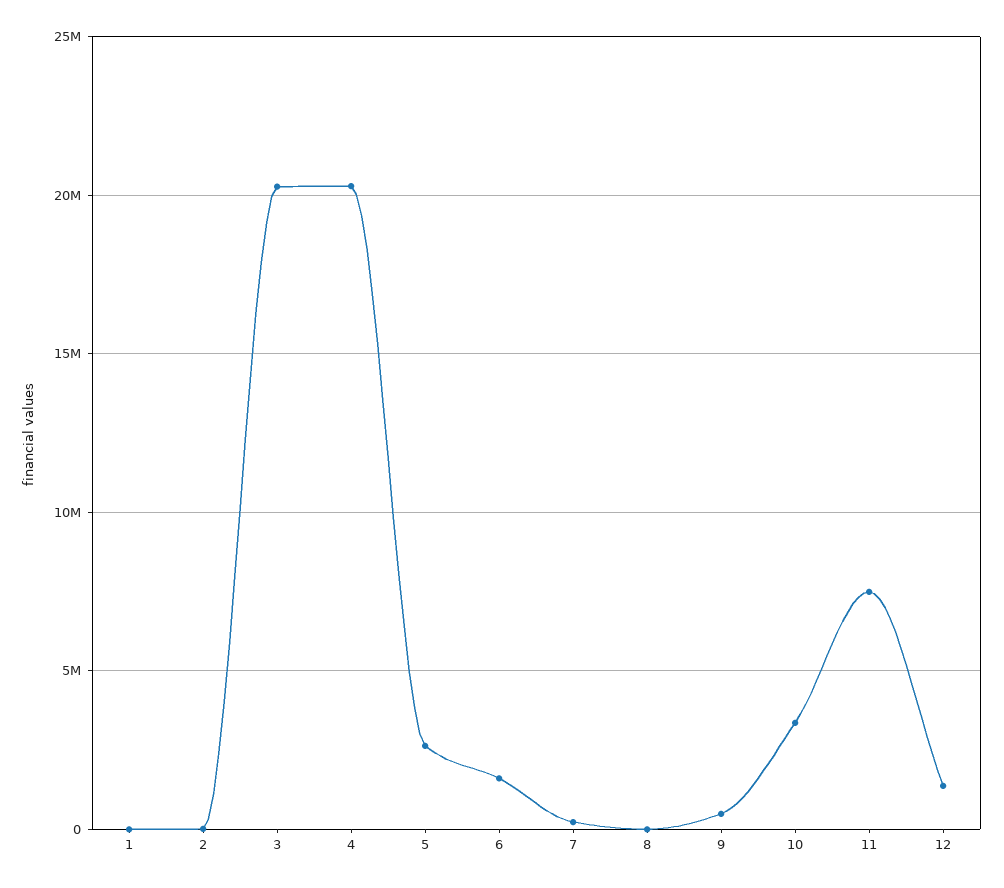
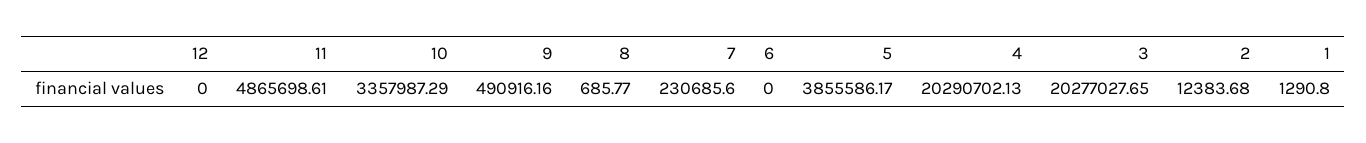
  {
    "1": 1290.8,
    "2": 12383.68,
    "3": 20277027.65,
    "4": 20290702.13,
-   "5": 2500000,
+   "5": 3855586.17,
-   "6": 1500000,
+   "6": 0,
    "7": 230685.6,
    "8": 685.77,
    "9": 490916.16,
    "10": 3357987.29,
-   "11": 7500000,
+   "11": 4865698.61,
-   "12": 1500000
+   "12": 0
  }

